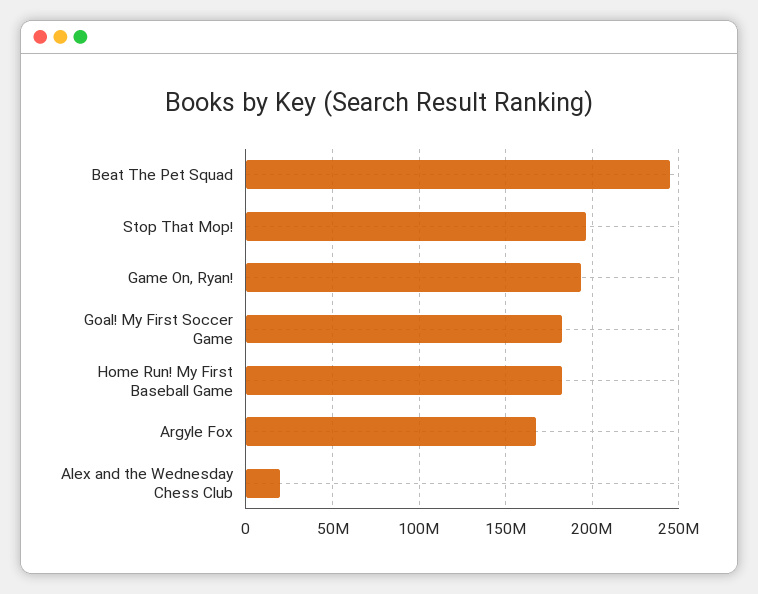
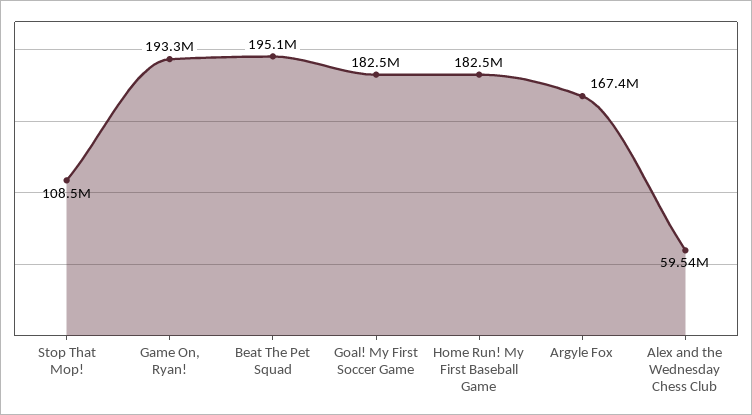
  {
-   "Beat The Pet Squad": 245000000,
+   "Beat The Pet Squad": 195100000,
-   "Stop That Mop!": 195000000,
+   "Stop That Mop!": 108500000,
    "Game On, Ryan!": 193300000,
    "Goal! My First Soccer Game": 182500000,
    "Home Run! My First Baseball Game": 182500000,
    "Argyle Fox": 167400000,
-   "Alex and the Wednesday Chess Club": 20000000
+   "Alex and the Wednesday Chess Club": 59540000
  }

